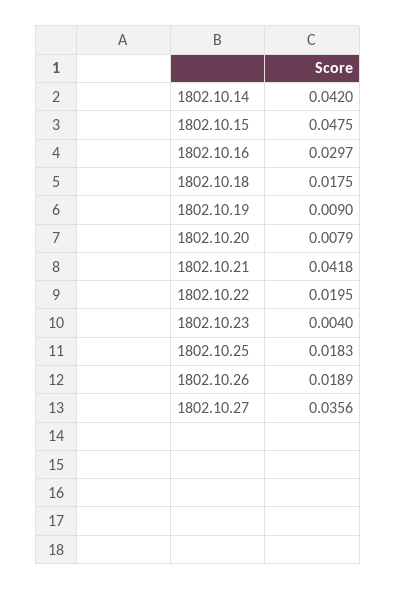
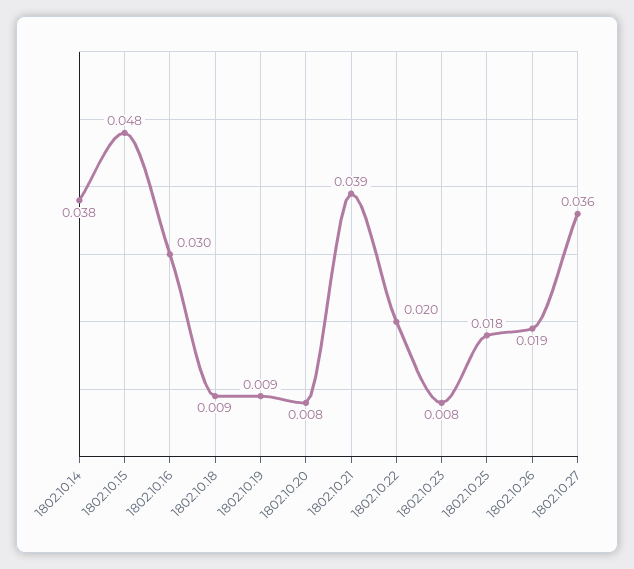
  {
-   "1802.10.14": 0.042,
+   "1802.10.14": 0.038,
    "1802.10.15": 0.0475,
    "1802.10.16": 0.0297,
-   "1802.10.18": 0.0175,
+   "1802.10.18": 0.009,
    "1802.10.19": 0.009,
    "1802.10.20": 0.0079,
-   "1802.10.21": 0.0418,
+   "1802.10.21": 0.039,
    "1802.10.22": 0.0195,
-   "1802.10.23": 0.004,
+   "1802.10.23": 0.008,
    "1802.10.25": 0.0183,
    "1802.10.26": 0.0189,
    "1802.10.27": 0.0356
  }

